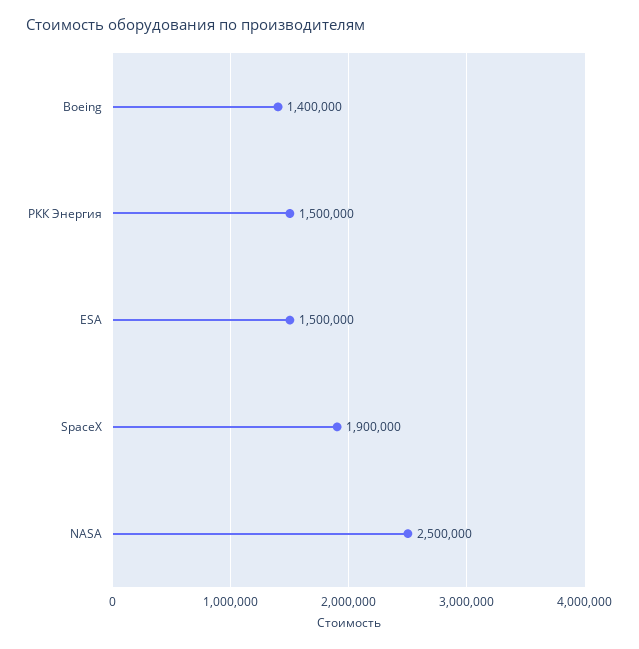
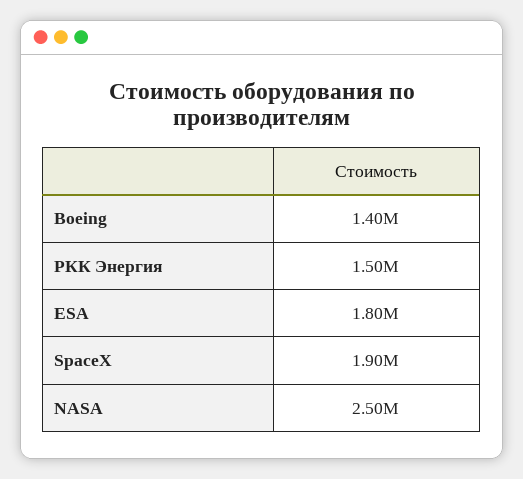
  {
    "Boeing": 1400000,
    "РКК Энергия": 1500000,
-   "ESA": 1500000,
+   "ESA": 1800000,
    "SpaceX": 1900000,
    "NASA": 2500000
  }

